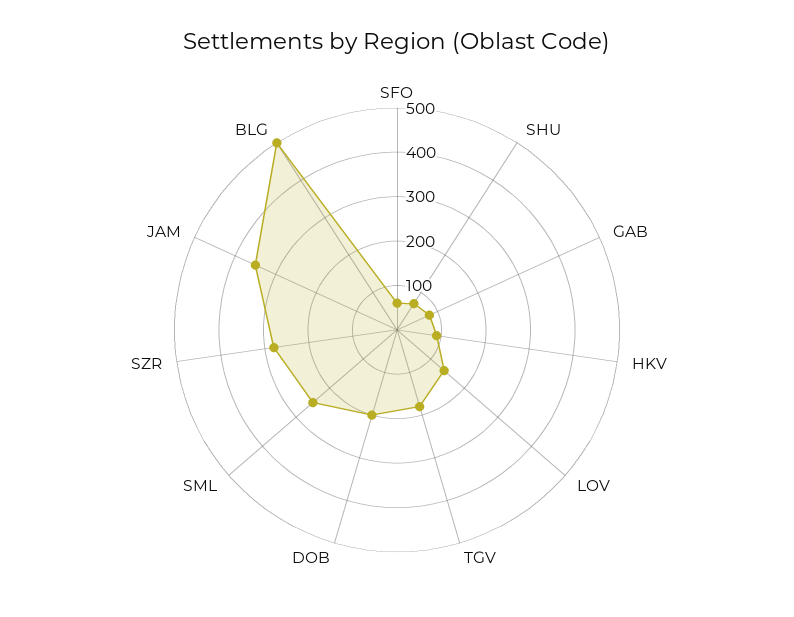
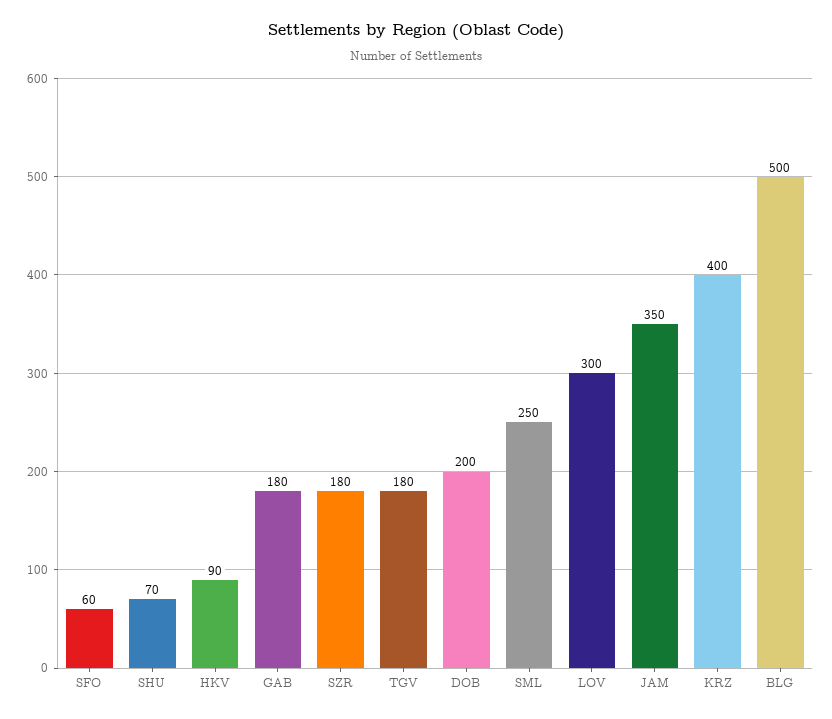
  {
    "SFO": 60,
    "SHU": 70,
-   "GAB": 80,
+   "GAB": 180,
    "HKV": 90,
-   "LOV": 140,
+   "LOV": 300,
    "TGV": 180,
    "DOB": 200,
    "SML": 250,
-   "SZR": 280,
+   "SZR": 180,
    "JAM": 350,
-   "BLG": 500
+   "BLG": 500,
+   "KRZ": 400
  }

